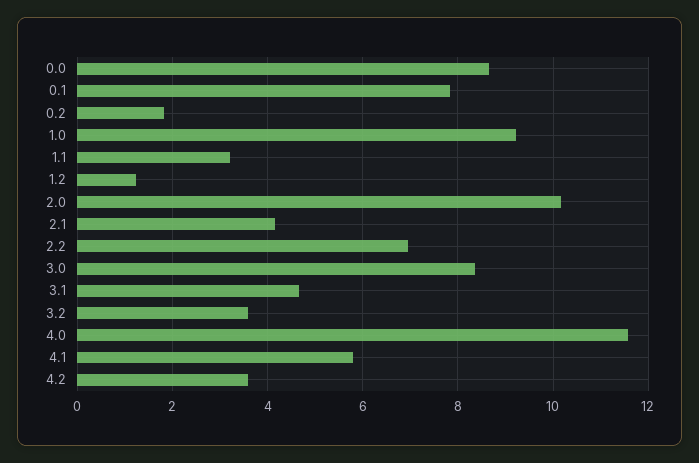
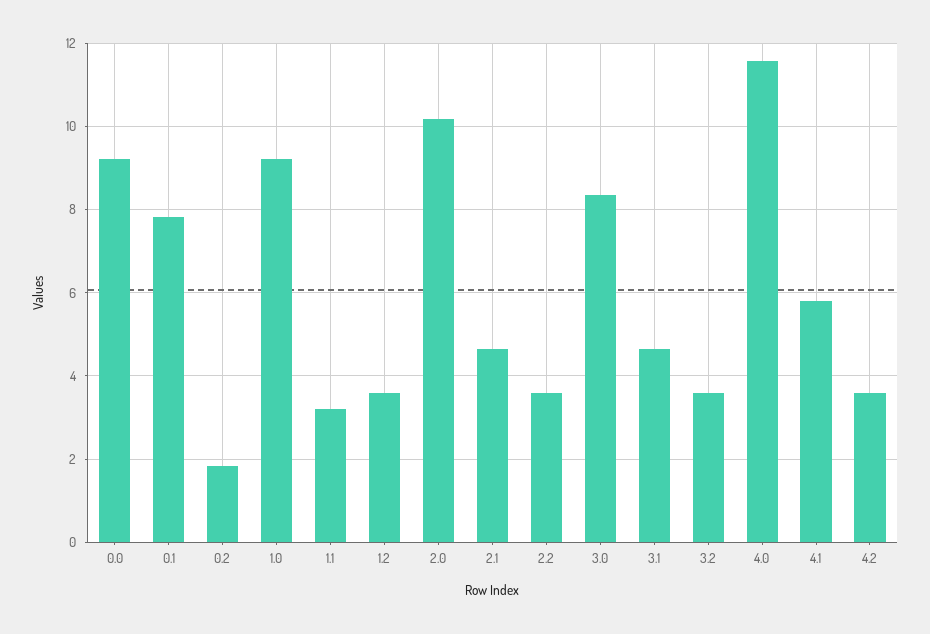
  {
-   "0.0": 8.6,
+   "0.0": 9.2,
    "0.1": 7.8,
    "0.2": 1.8,
    "1.0": 9.2,
    "1.1": 3.2,
-   "1.2": 1.2,
+   "1.2": 3.6,
    "2.0": 10.2,
-   "2.1": 4.2,
+   "2.1": 4.6,
-   "2.2": 7,
+   "2.2": 3.6,
    "3.0": 8.4,
    "3.1": 4.6,
    "3.2": 3.6,
    "4.0": 11.6,
    "4.1": 5.8,
    "4.2": 3.6
  }

